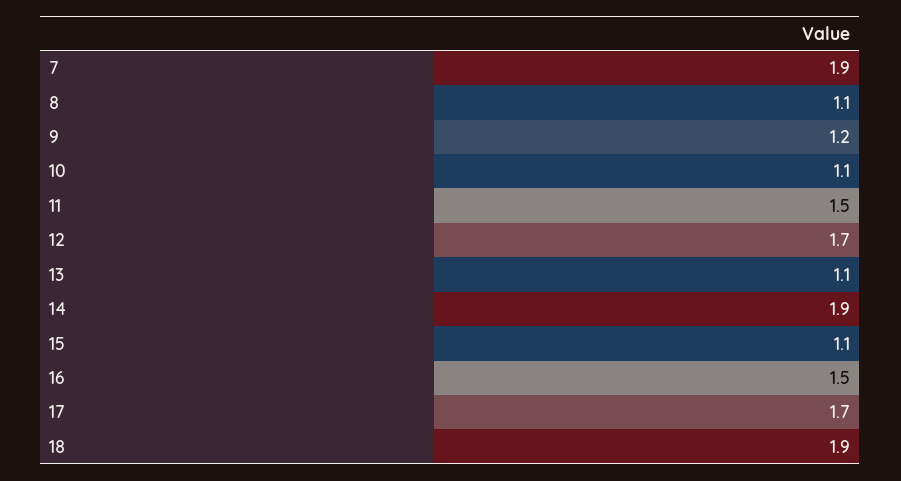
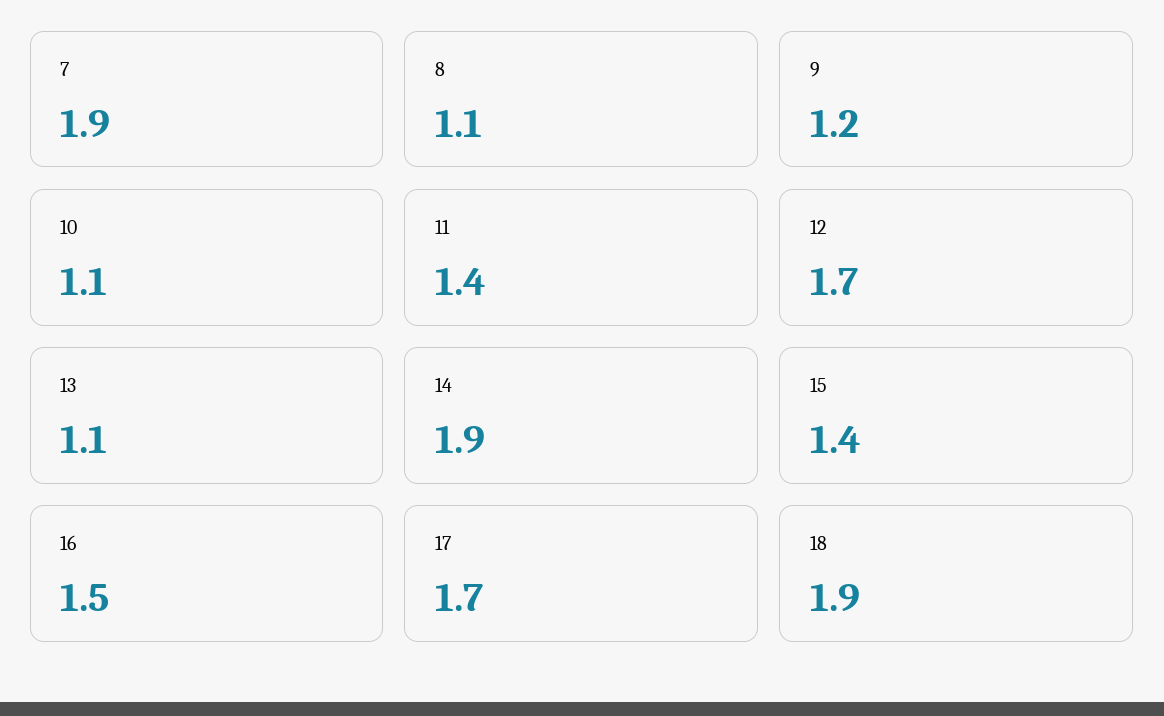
  {
    "7": 1.9,
    "8": 1.1,
    "9": 1.2,
    "10": 1.1,
-   "11": 1.5,
+   "11": 1.4,
    "12": 1.7,
    "13": 1.1,
    "14": 1.9,
-   "15": 1.1,
+   "15": 1.4,
    "16": 1.5,
    "17": 1.7,
    "18": 1.9
  }

